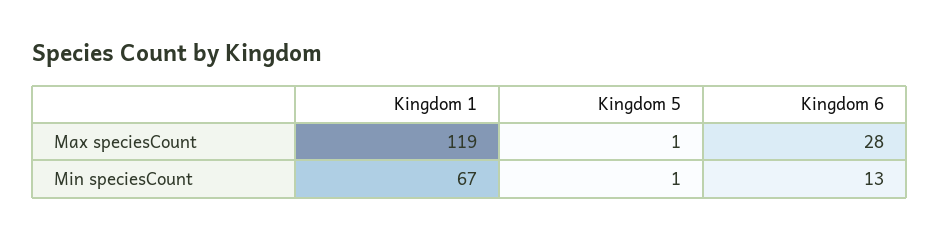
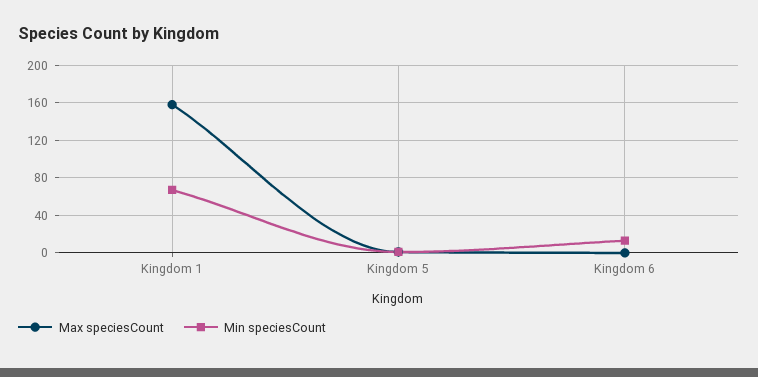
  {
    "Max speciesCount": {
-     "Kingdom 1": 119,
+     "Kingdom 1": 160,
      "Kingdom 5": 1,
-     "Kingdom 6": 28
+     "Kingdom 6": 0
    },
    "Min speciesCount": {
      "Kingdom 1": 67,
      "Kingdom 5": 1,
      "Kingdom 6": 13
    }
  }

